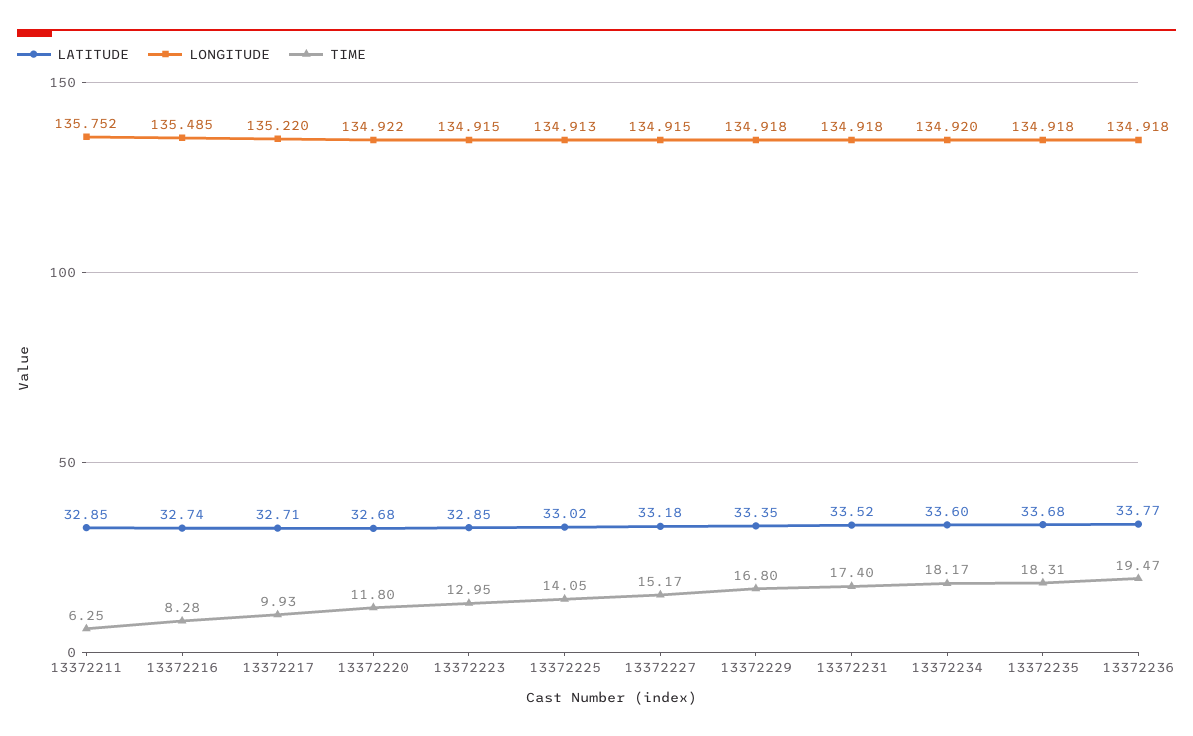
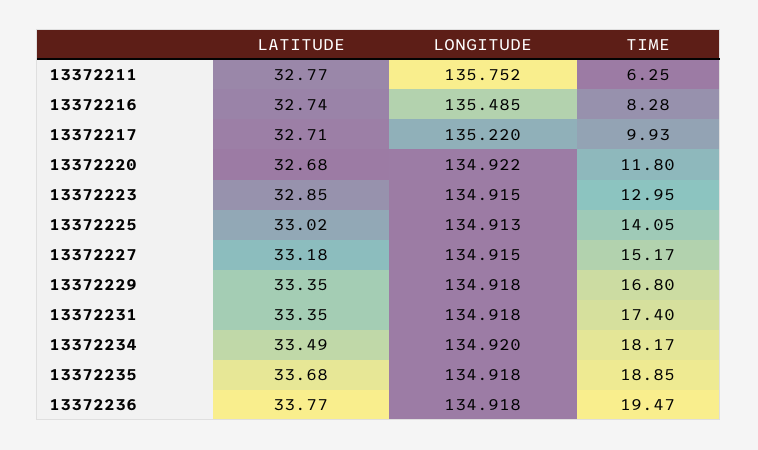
  {
    "LATITUDE": {
-     "13372211": 32.85,
+     "13372211": 32.77,
      "13372216": 32.74,
      "13372217": 32.71,
      "13372220": 32.68,
      "13372223": 32.85,
      "13372225": 33.02,
      "13372227": 33.18,
      "13372229": 33.35,
-     "13372231": 33.52,
+     "13372231": 33.35,
-     "13372234": 33.6,
+     "13372234": 33.49,
      "13372235": 33.68,
      "13372236": 33.77
    },
    "LONGITUDE": {
      "13372211": 135.752,
      "13372216": 135.485,
      "13372217": 135.22,
      "13372220": 134.922,
      "13372223": 134.915,
      "13372225": 134.913,
      "13372227": 134.915,
      "13372229": 134.918,
      "13372231": 134.918,
      "13372234": 134.92,
      "13372235": 134.918,
      "13372236": 134.918
    },
    "TIME": {
      "13372211": 6.25,
      "13372216": 8.28,
      "13372217": 9.93,
      "13372220": 11.8,
      "13372223": 12.95,
      "13372225": 14.05,
      "13372227": 15.17,
      "13372229": 16.8,
      "13372231": 17.4,
      "13372234": 18.17,
-     "13372235": 18.31,
+     "13372235": 18.85,
      "13372236": 19.47
    }
  }

